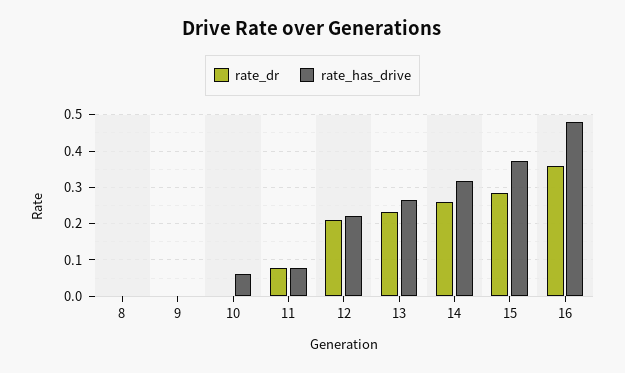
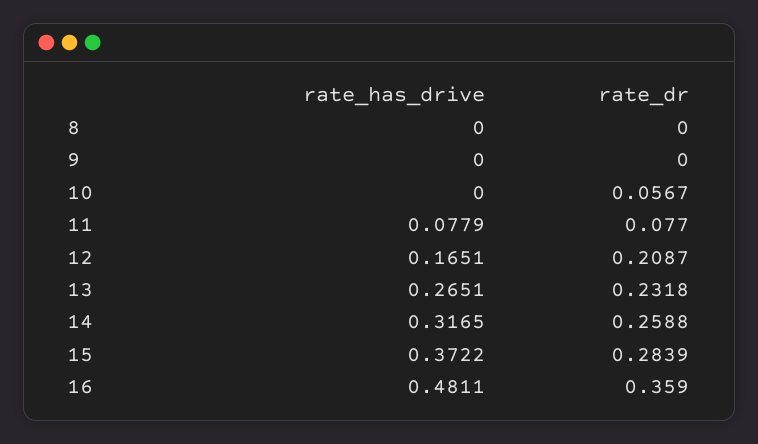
  {
    "rate_dr": {
      "8": 0,
      "9": 0,
-     "10": 0,
+     "10": 0.0567,
      "11": 0.077,
      "12": 0.2087,
      "13": 0.2318,
      "14": 0.2588,
      "15": 0.2839,
      "16": 0.359
    },
    "rate_has_drive": {
      "8": 0,
      "9": 0,
-     "10": 0.06,
+     "10": 0,
      "11": 0.0779,
-     "12": 0.22,
+     "12": 0.1651,
      "13": 0.2651,
      "14": 0.3165,
      "15": 0.3722,
      "16": 0.4811
    }
  }

